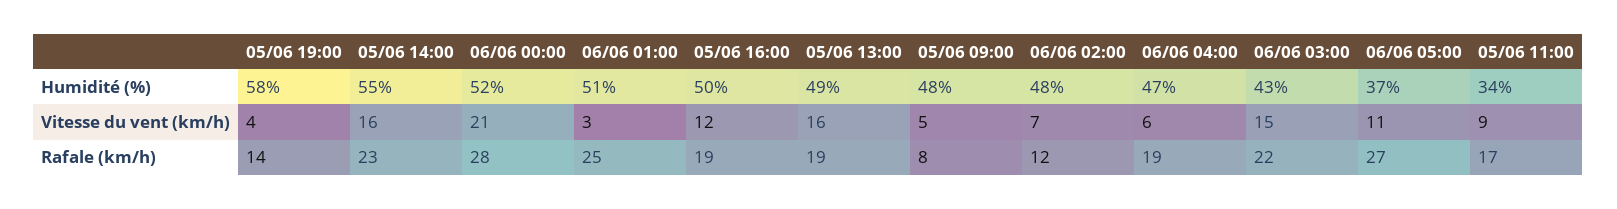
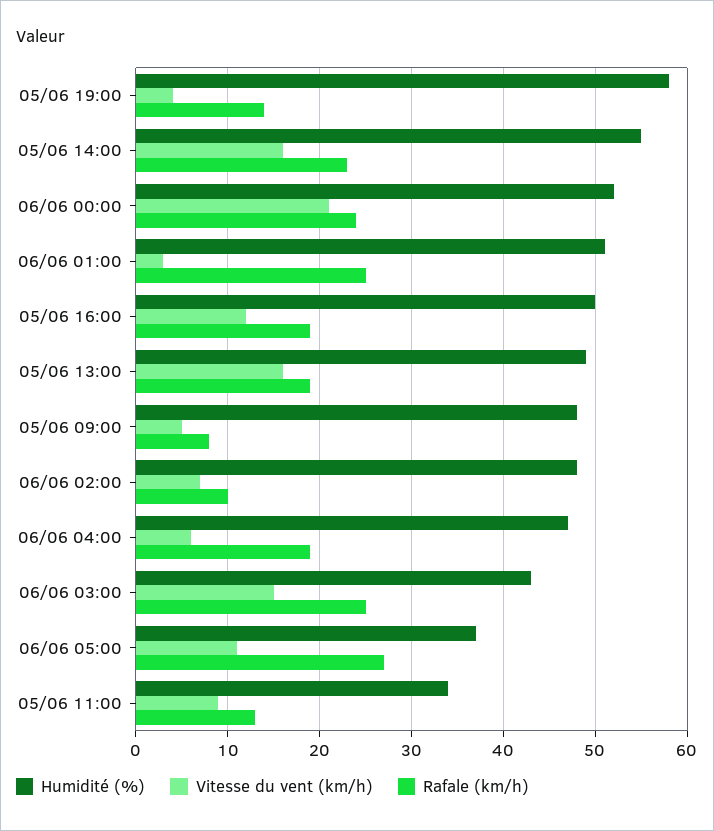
  {
    "Humidité (%)": {
      "05/06 19:00": 58,
      "05/06 14:00": 55,
      "06/06 00:00": 52,
      "06/06 01:00": 51,
      "05/06 16:00": 50,
      "05/06 13:00": 49,
      "05/06 09:00": 48,
      "06/06 02:00": 48,
      "06/06 04:00": 47,
      "06/06 03:00": 43,
      "06/06 05:00": 37,
      "05/06 11:00": 34
    },
    "Vitesse du vent (km/h)": {
      "05/06 19:00": 4,
      "05/06 14:00": 16,
      "06/06 00:00": 21,
      "06/06 01:00": 3,
      "05/06 16:00": 12,
      "05/06 13:00": 16,
      "05/06 09:00": 5,
      "06/06 02:00": 7,
      "06/06 04:00": 6,
      "06/06 03:00": 15,
      "06/06 05:00": 11,
      "05/06 11:00": 9
    },
    "Rafale (km/h)": {
      "05/06 19:00": 14,
      "05/06 14:00": 23,
-     "06/06 00:00": 28,
+     "06/06 00:00": 24,
      "06/06 01:00": 25,
      "05/06 16:00": 19,
      "05/06 13:00": 19,
      "05/06 09:00": 8,
-     "06/06 02:00": 12,
+     "06/06 02:00": 10,
      "06/06 04:00": 19,
-     "06/06 03:00": 22,
+     "06/06 03:00": 25,
      "06/06 05:00": 27,
-     "05/06 11:00": 17
+     "05/06 11:00": 13
    }
  }

